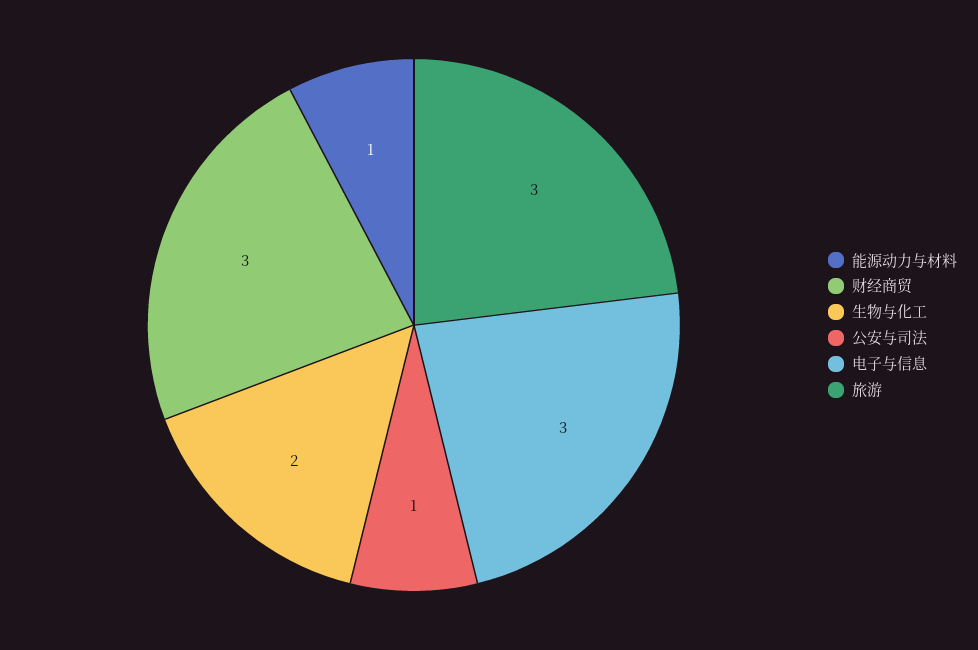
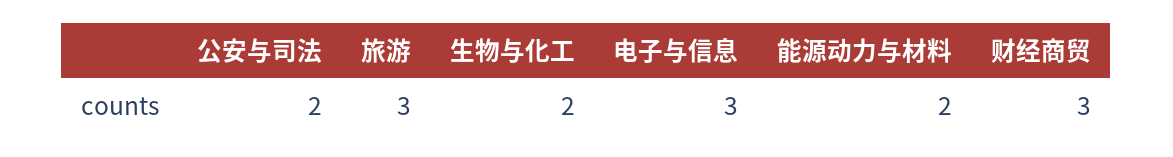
  {
-   "能源动力与材料": 1,
+   "能源动力与材料": 2,
    "财经商贸": 3,
    "生物与化工": 2,
-   "公安与司法": 1,
+   "公安与司法": 2,
    "电子与信息": 3,
    "旅游": 3
  }

